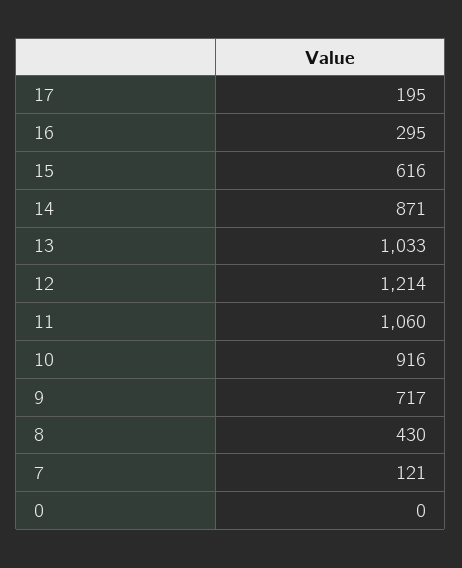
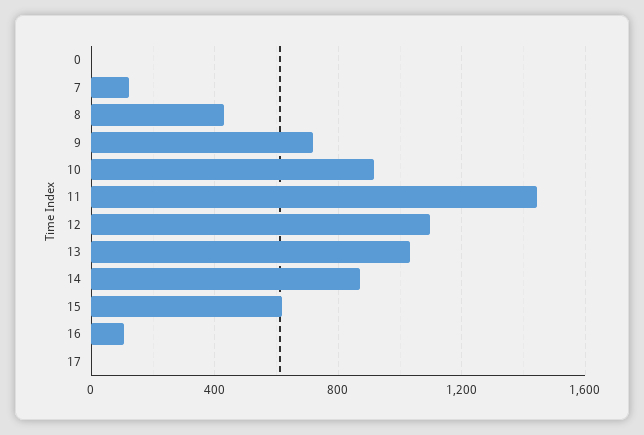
  {
-   "17": 195,
+   "17": 0,
-   "16": 295,
+   "16": 100,
    "15": 616,
    "14": 871,
    "13": 1033,
-   "12": 1214,
+   "12": 1100,
-   "11": 1060,
+   "11": 1450,
    "10": 916,
    "9": 717,
    "8": 430,
    "7": 121,
    "0": 0
  }

